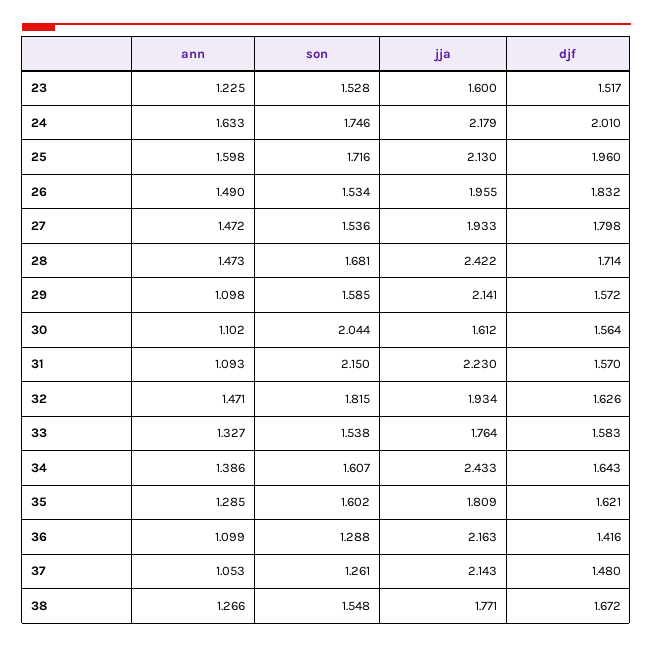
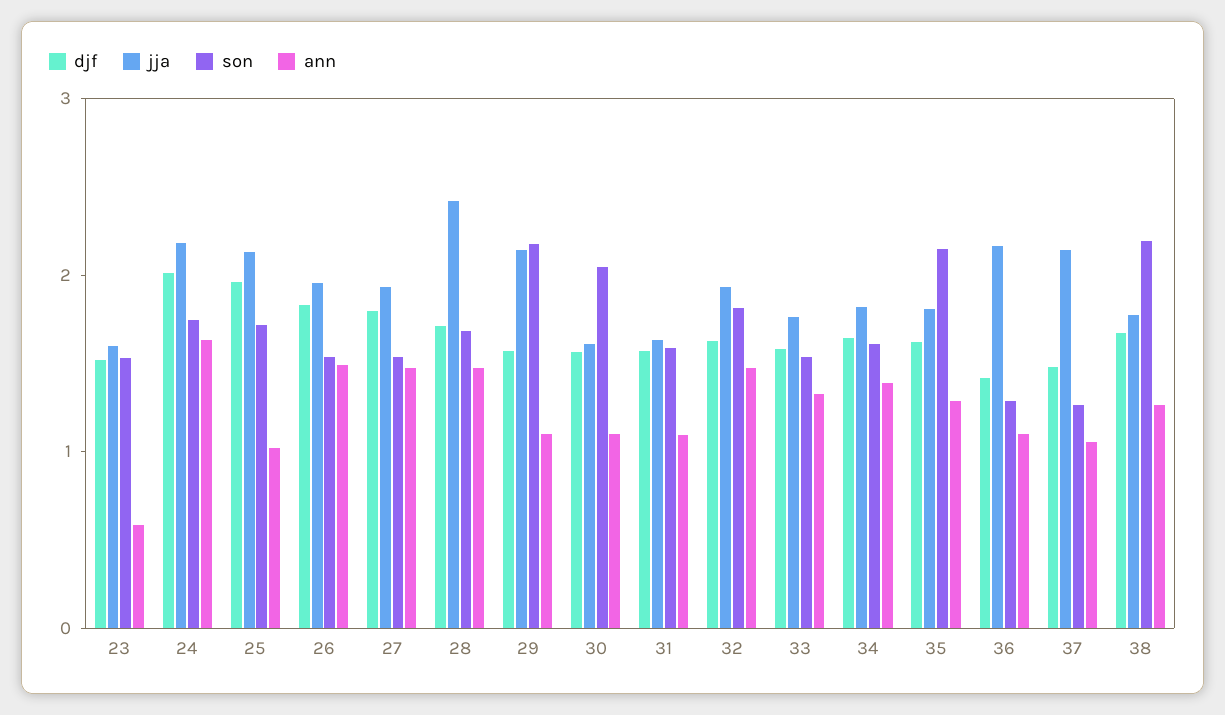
  {
    "ann": {
-     "23": 1.225,
+     "23": 0.6,
      "24": 1.633,
-     "25": 1.598,
+     "25": 1,
      "26": 1.49,
      "27": 1.472,
      "28": 1.473,
      "29": 1.098,
      "30": 1.102,
      "31": 1.093,
      "32": 1.471,
      "33": 1.327,
      "34": 1.386,
      "35": 1.285,
      "36": 1.099,
      "37": 1.053,
      "38": 1.266
    },
    "son": {
      "23": 1.528,
      "24": 1.746,
      "25": 1.716,
      "26": 1.534,
      "27": 1.536,
      "28": 1.681,
-     "29": 1.585,
+     "29": 2.2,
      "30": 2.044,
-     "31": 2.15,
+     "31": 1.6,
      "32": 1.815,
      "33": 1.538,
      "34": 1.607,
-     "35": 1.602,
+     "35": 2.2,
      "36": 1.288,
      "37": 1.261,
-     "38": 1.548
+     "38": 2.2
    },
    "jja": {
      "23": 1.6,
      "24": 2.179,
      "25": 2.13,
      "26": 1.955,
      "27": 1.933,
      "28": 2.422,
      "29": 2.141,
      "30": 1.612,
-     "31": 2.23,
+     "31": 1.6,
      "32": 1.934,
      "33": 1.764,
-     "34": 2.433,
+     "34": 1.8,
      "35": 1.809,
      "36": 2.163,
      "37": 2.143,
      "38": 1.771
    },
    "djf": {
      "23": 1.517,
      "24": 2.01,
      "25": 1.96,
      "26": 1.832,
      "27": 1.798,
      "28": 1.714,
      "29": 1.572,
      "30": 1.564,
      "31": 1.57,
      "32": 1.626,
      "33": 1.583,
      "34": 1.643,
      "35": 1.621,
      "36": 1.416,
      "37": 1.48,
      "38": 1.672
    }
  }

